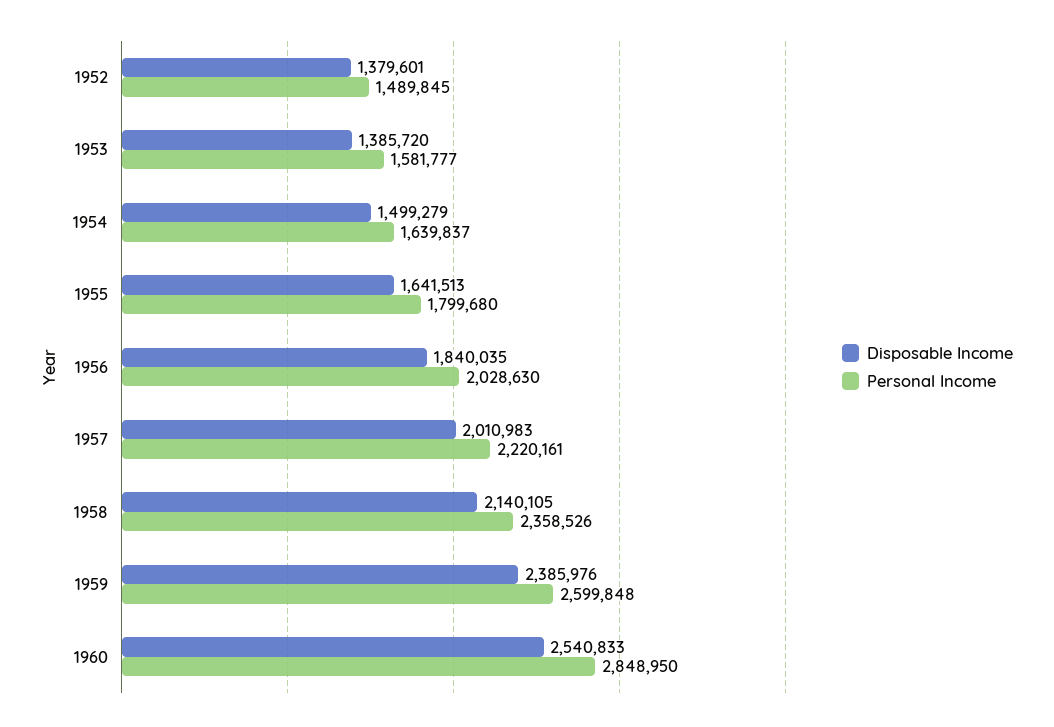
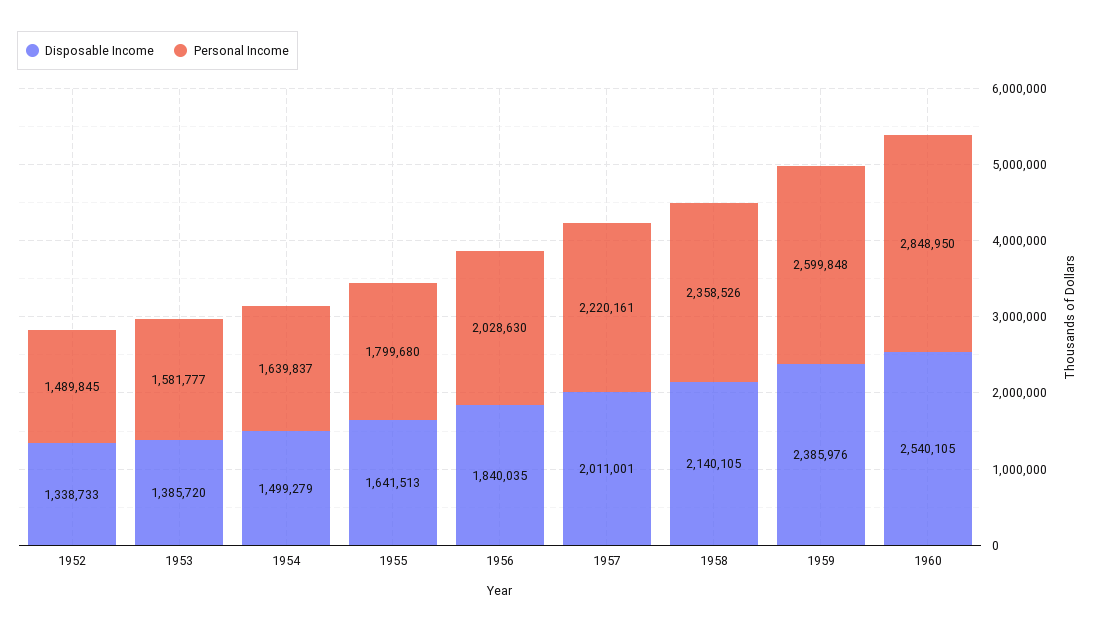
  {
    "Disposable Income": {
-     "1952": 1379601,
+     "1952": 1338733,
      "1953": 1385720,
      "1954": 1499279,
      "1955": 1641513,
      "1956": 1840035,
-     "1957": 2010983,
+     "1957": 2011001,
      "1958": 2140105,
      "1959": 2385976,
-     "1960": 2540833
+     "1960": 2540105
    },
    "Personal Income": {
      "1952": 1489845,
      "1953": 1581777,
      "1954": 1639837,
      "1955": 1799680,
      "1956": 2028630,
      "1957": 2220161,
      "1958": 2358526,
      "1959": 2599848,
      "1960": 2848950
    }
  }

